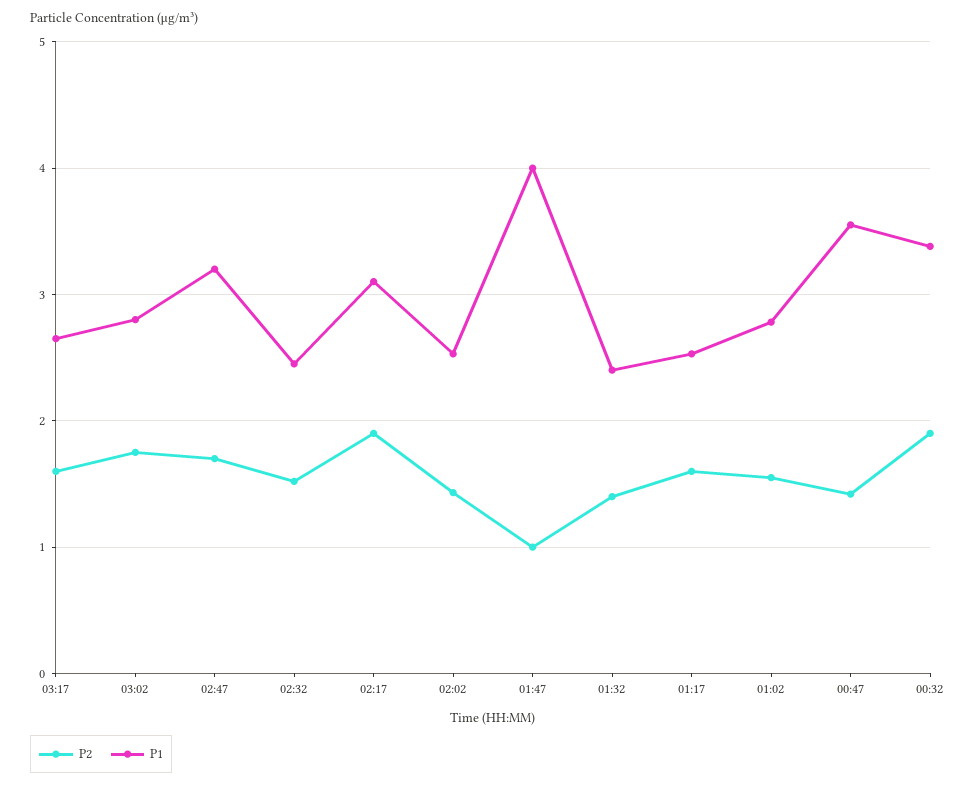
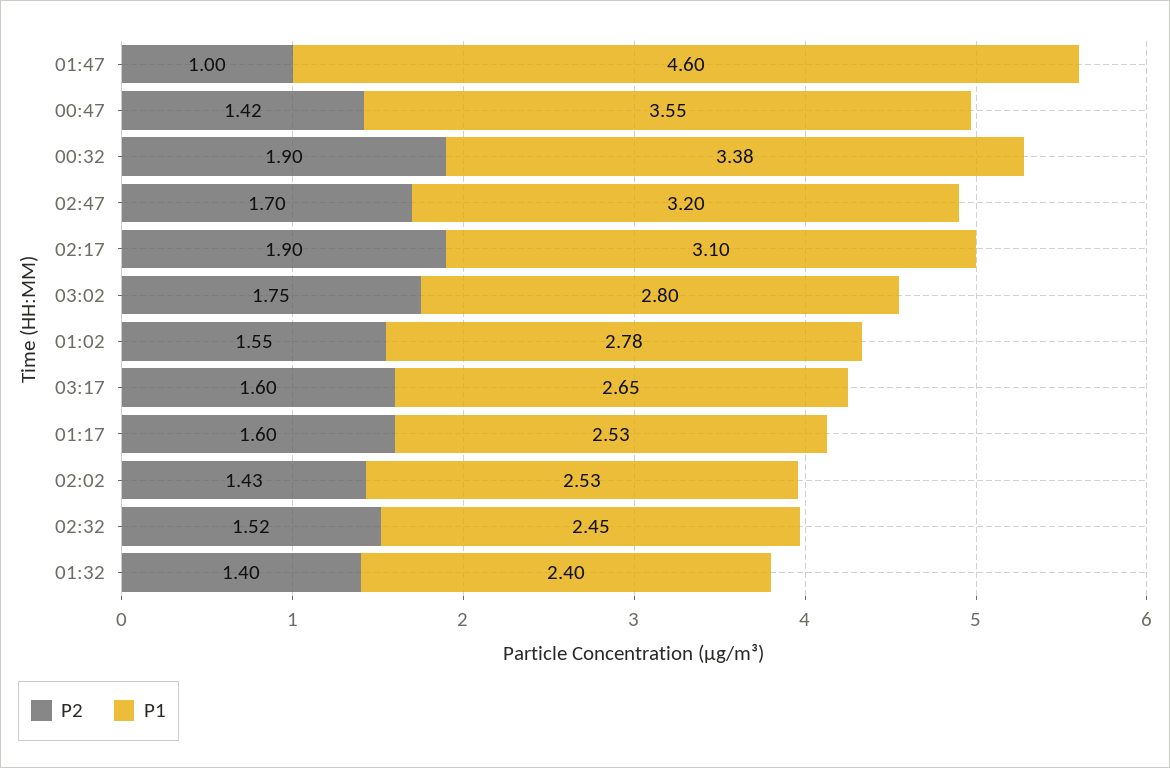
  {
    "P2": {
      "03:17": 1.6,
      "03:02": 1.75,
      "02:47": 1.7,
      "02:32": 1.52,
      "02:17": 1.9,
      "02:02": 1.43,
      "01:47": 1,
      "01:32": 1.4,
      "01:17": 1.6,
      "01:02": 1.55,
      "00:47": 1.42,
      "00:32": 1.9
    },
    "P1": {
      "03:17": 2.65,
      "03:02": 2.8,
      "02:47": 3.2,
      "02:32": 2.45,
      "02:17": 3.1,
      "02:02": 2.53,
-     "01:47": 4,
+     "01:47": 4.6,
      "01:32": 2.4,
      "01:17": 2.53,
      "01:02": 2.78,
      "00:47": 3.55,
      "00:32": 3.38
    }
  }

